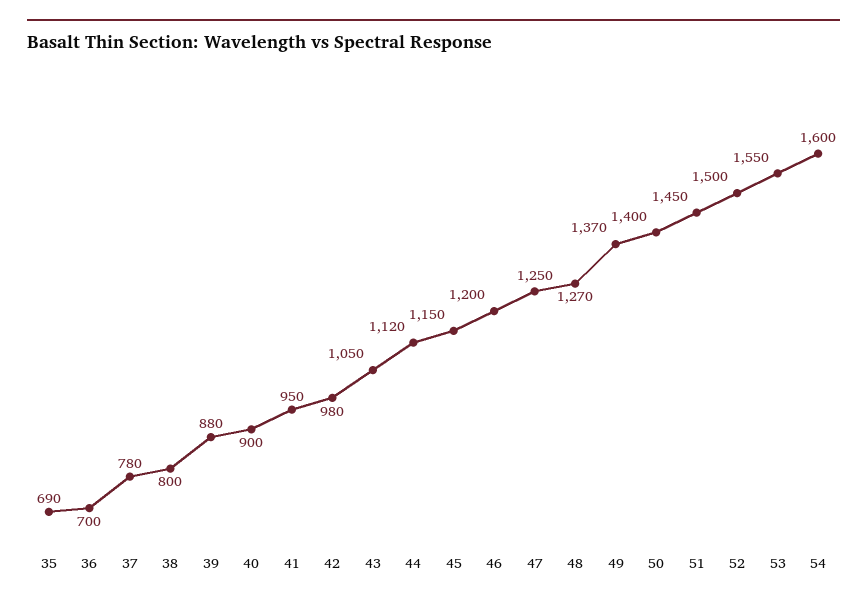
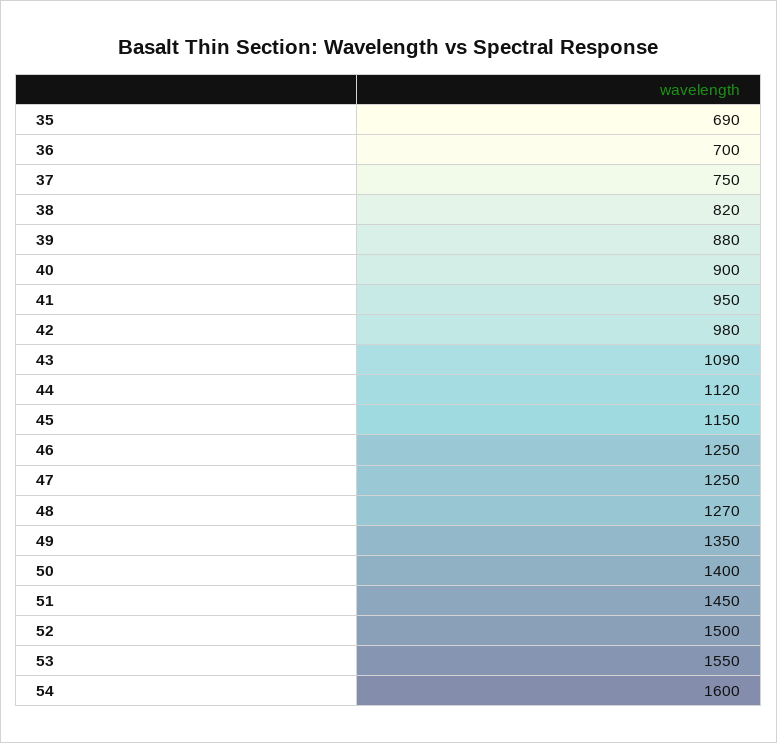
  {
    "35": 690,
    "36": 700,
-   "37": 780,
+   "37": 750,
-   "38": 800,
+   "38": 820,
    "39": 880,
    "40": 900,
    "41": 950,
    "42": 980,
-   "43": 1050,
+   "43": 1090,
    "44": 1120,
    "45": 1150,
-   "46": 1200,
+   "46": 1250,
    "47": 1250,
    "48": 1270,
-   "49": 1370,
+   "49": 1350,
    "50": 1400,
    "51": 1450,
    "52": 1500,
    "53": 1550,
    "54": 1600
  }

